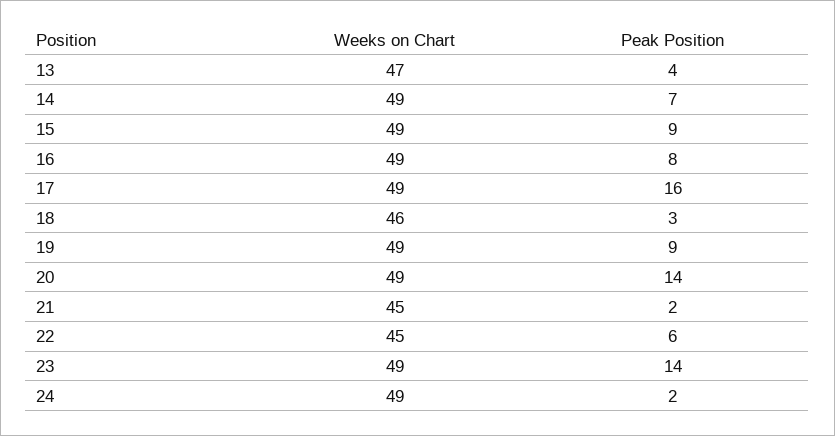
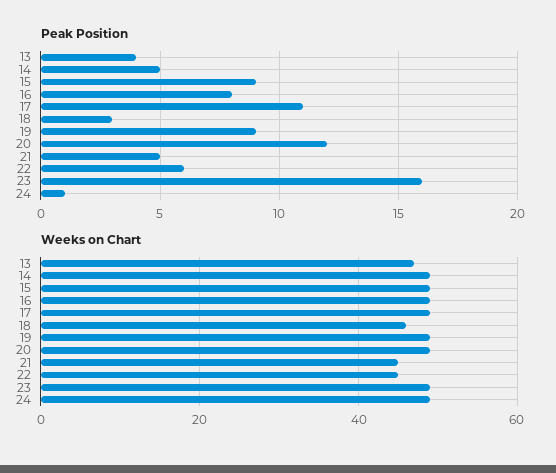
  {
    "Weeks on Chart": {
      "13": 47,
      "14": 49,
      "15": 49,
      "16": 49,
      "17": 49,
      "18": 46,
      "19": 49,
      "20": 49,
      "21": 45,
      "22": 45,
      "23": 49,
      "24": 49
    },
    "Peak Position": {
      "13": 4,
-     "14": 7,
+     "14": 5,
      "15": 9,
      "16": 8,
-     "17": 16,
+     "17": 11,
      "18": 3,
      "19": 9,
-     "20": 14,
+     "20": 12,
-     "21": 2,
+     "21": 5,
      "22": 6,
-     "23": 14,
+     "23": 16,
-     "24": 2
+     "24": 1
    }
  }

